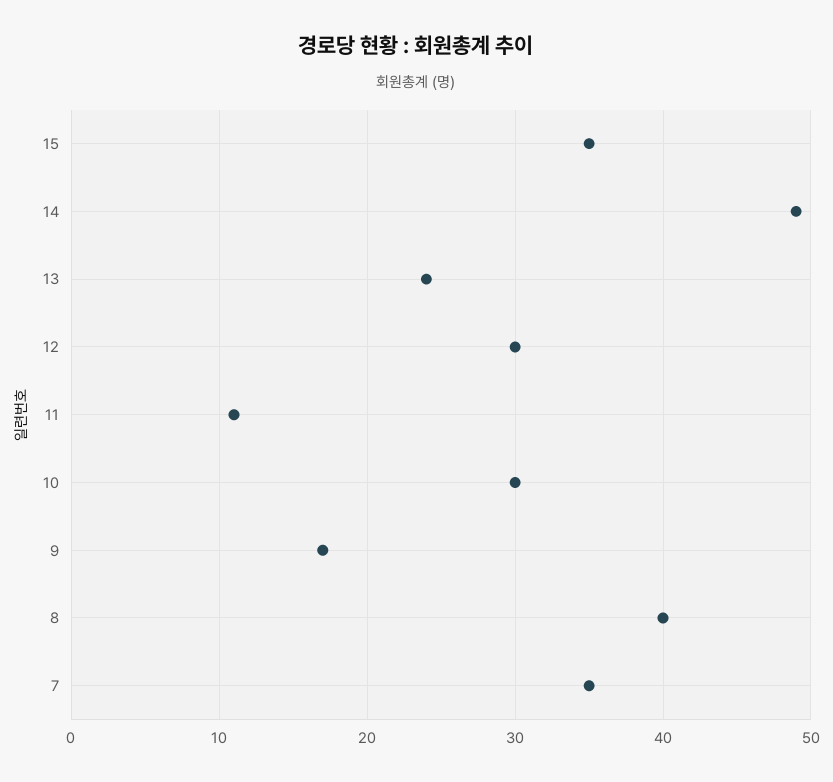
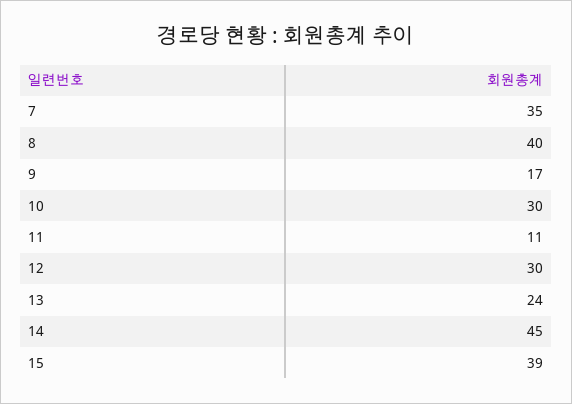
  {
-   "15": 35,
+   "15": 39,
-   "14": 49,
+   "14": 45,
    "13": 24,
    "12": 30,
    "11": 11,
    "10": 30,
    "9": 17,
    "8": 40,
    "7": 35
  }

